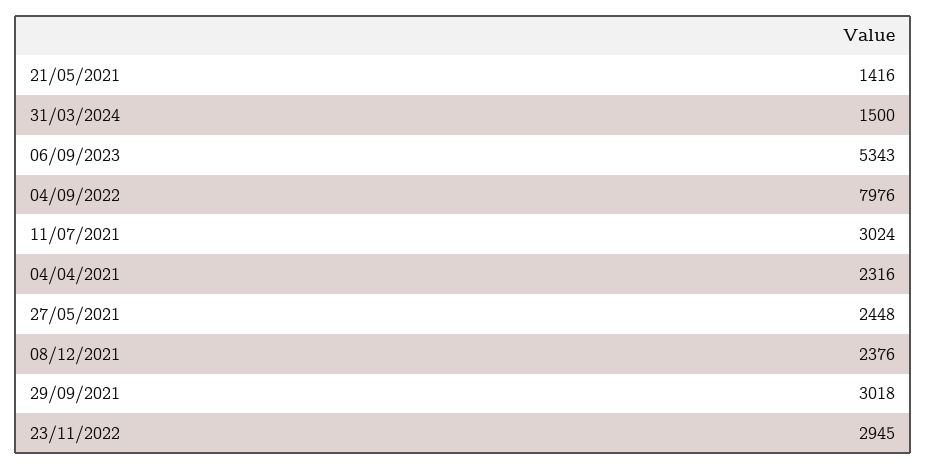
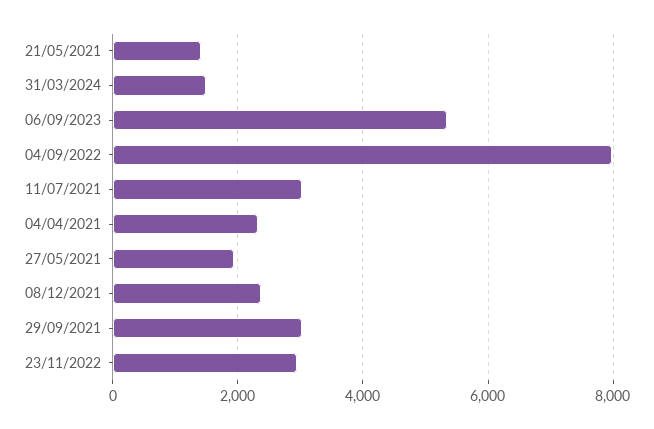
  {
    "21/05/2021": 1416,
    "31/03/2024": 1500,
    "06/09/2023": 5343,
    "04/09/2022": 7976,
    "11/07/2021": 3024,
    "04/04/2021": 2316,
-   "27/05/2021": 2448,
+   "27/05/2021": 2000,
    "08/12/2021": 2376,
    "29/09/2021": 3018,
    "23/11/2022": 2945
  }

